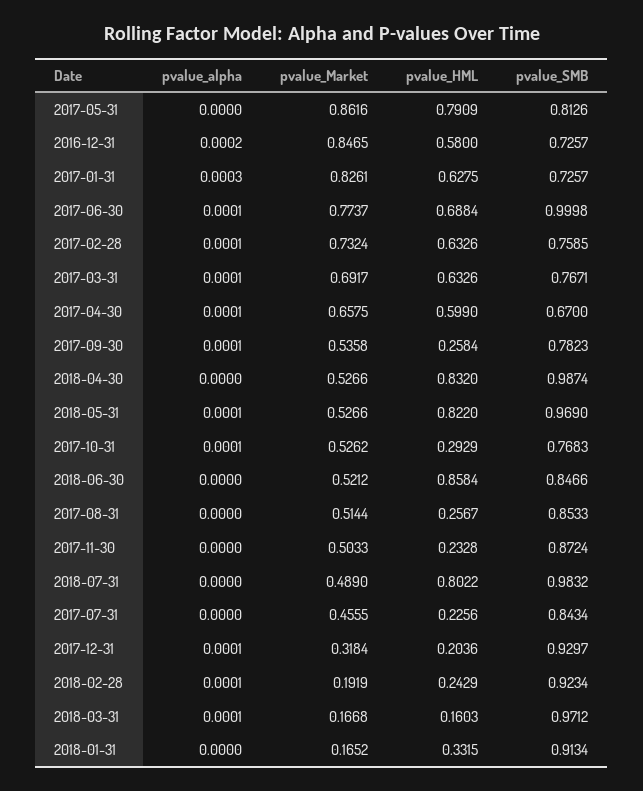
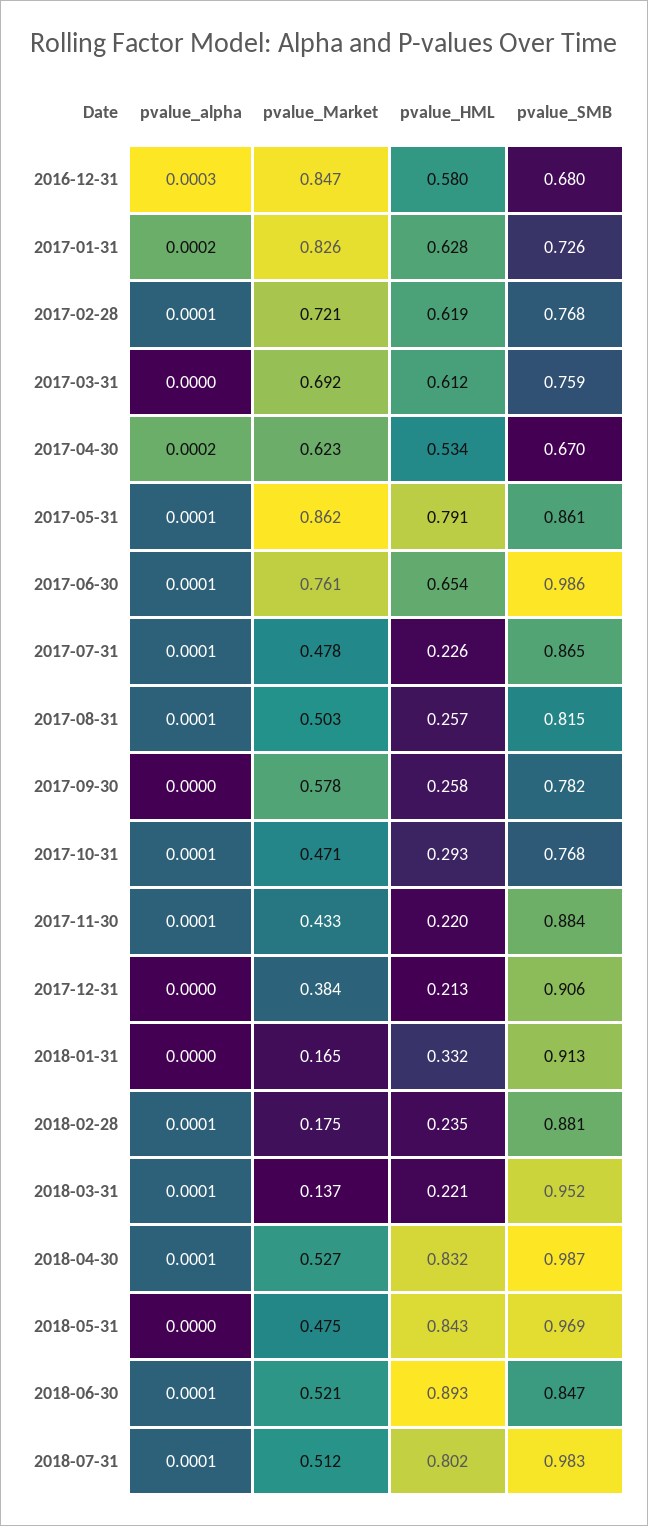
  {
    "pvalue_alpha": {
-     "2017-05-31": 0,
+     "2017-05-31": 0.0001,
-     "2016-12-31": 0.0002,
+     "2016-12-31": 0.0003,
-     "2017-01-31": 0.0003,
+     "2017-01-31": 0.0002,
      "2017-06-30": 0.0001,
      "2017-02-28": 0.0001,
-     "2017-03-31": 0.0001,
+     "2017-03-31": 0,
-     "2017-04-30": 0.0001,
+     "2017-04-30": 0.0002,
-     "2017-09-30": 0.0001,
+     "2017-09-30": 0,
-     "2018-04-30": 0,
+     "2018-04-30": 0.0001,
-     "2018-05-31": 0.0001,
+     "2018-05-31": 0,
      "2017-10-31": 0.0001,
-     "2018-06-30": 0,
+     "2018-06-30": 0.0001,
-     "2017-08-31": 0,
+     "2017-08-31": 0.0001,
-     "2017-11-30": 0,
+     "2017-11-30": 0.0001,
-     "2018-07-31": 0,
+     "2018-07-31": 0.0001,
-     "2017-07-31": 0,
+     "2017-07-31": 0.0001,
-     "2017-12-31": 0.0001,
+     "2017-12-31": 0,
      "2018-02-28": 0.0001,
      "2018-03-31": 0.0001,
      "2018-01-31": 0
    },
    "pvalue_Market": {
      "2017-05-31": 0.8616,
      "2016-12-31": 0.8465,
      "2017-01-31": 0.8261,
-     "2017-06-30": 0.7737,
+     "2017-06-30": 0.761,
-     "2017-02-28": 0.7324,
+     "2017-02-28": 0.721,
      "2017-03-31": 0.6917,
-     "2017-04-30": 0.6575,
+     "2017-04-30": 0.623,
-     "2017-09-30": 0.5358,
+     "2017-09-30": 0.578,
      "2018-04-30": 0.5266,
-     "2018-05-31": 0.5266,
+     "2018-05-31": 0.475,
-     "2017-10-31": 0.5262,
+     "2017-10-31": 0.471,
      "2018-06-30": 0.5212,
-     "2017-08-31": 0.5144,
+     "2017-08-31": 0.503,
-     "2017-11-30": 0.5033,
+     "2017-11-30": 0.433,
-     "2018-07-31": 0.489,
+     "2018-07-31": 0.512,
-     "2017-07-31": 0.4555,
+     "2017-07-31": 0.478,
-     "2017-12-31": 0.3184,
+     "2017-12-31": 0.384,
-     "2018-02-28": 0.1919,
+     "2018-02-28": 0.175,
-     "2018-03-31": 0.1668,
+     "2018-03-31": 0.137,
      "2018-01-31": 0.1652
    },
    "pvalue_HML": {
      "2017-05-31": 0.7909,
      "2016-12-31": 0.58,
      "2017-01-31": 0.6275,
-     "2017-06-30": 0.6884,
+     "2017-06-30": 0.654,
-     "2017-02-28": 0.6326,
+     "2017-02-28": 0.619,
-     "2017-03-31": 0.6326,
+     "2017-03-31": 0.612,
-     "2017-04-30": 0.599,
+     "2017-04-30": 0.534,
      "2017-09-30": 0.2584,
      "2018-04-30": 0.832,
-     "2018-05-31": 0.822,
+     "2018-05-31": 0.843,
      "2017-10-31": 0.2929,
-     "2018-06-30": 0.8584,
+     "2018-06-30": 0.893,
      "2017-08-31": 0.2567,
-     "2017-11-30": 0.2328,
+     "2017-11-30": 0.22,
      "2018-07-31": 0.8022,
      "2017-07-31": 0.2256,
-     "2017-12-31": 0.2036,
+     "2017-12-31": 0.213,
-     "2018-02-28": 0.2429,
+     "2018-02-28": 0.235,
-     "2018-03-31": 0.1603,
+     "2018-03-31": 0.221,
      "2018-01-31": 0.3315
    },
    "pvalue_SMB": {
-     "2017-05-31": 0.8126,
+     "2017-05-31": 0.861,
-     "2016-12-31": 0.7257,
+     "2016-12-31": 0.68,
      "2017-01-31": 0.7257,
-     "2017-06-30": 0.9998,
+     "2017-06-30": 0.986,
-     "2017-02-28": 0.7585,
+     "2017-02-28": 0.768,
-     "2017-03-31": 0.7671,
+     "2017-03-31": 0.759,
      "2017-04-30": 0.67,
      "2017-09-30": 0.7823,
      "2018-04-30": 0.9874,
      "2018-05-31": 0.969,
      "2017-10-31": 0.7683,
      "2018-06-30": 0.8466,
-     "2017-08-31": 0.8533,
+     "2017-08-31": 0.815,
-     "2017-11-30": 0.8724,
+     "2017-11-30": 0.884,
      "2018-07-31": 0.9832,
-     "2017-07-31": 0.8434,
+     "2017-07-31": 0.865,
-     "2017-12-31": 0.9297,
+     "2017-12-31": 0.906,
-     "2018-02-28": 0.9234,
+     "2018-02-28": 0.881,
-     "2018-03-31": 0.9712,
+     "2018-03-31": 0.952,
      "2018-01-31": 0.9134
    }
  }

